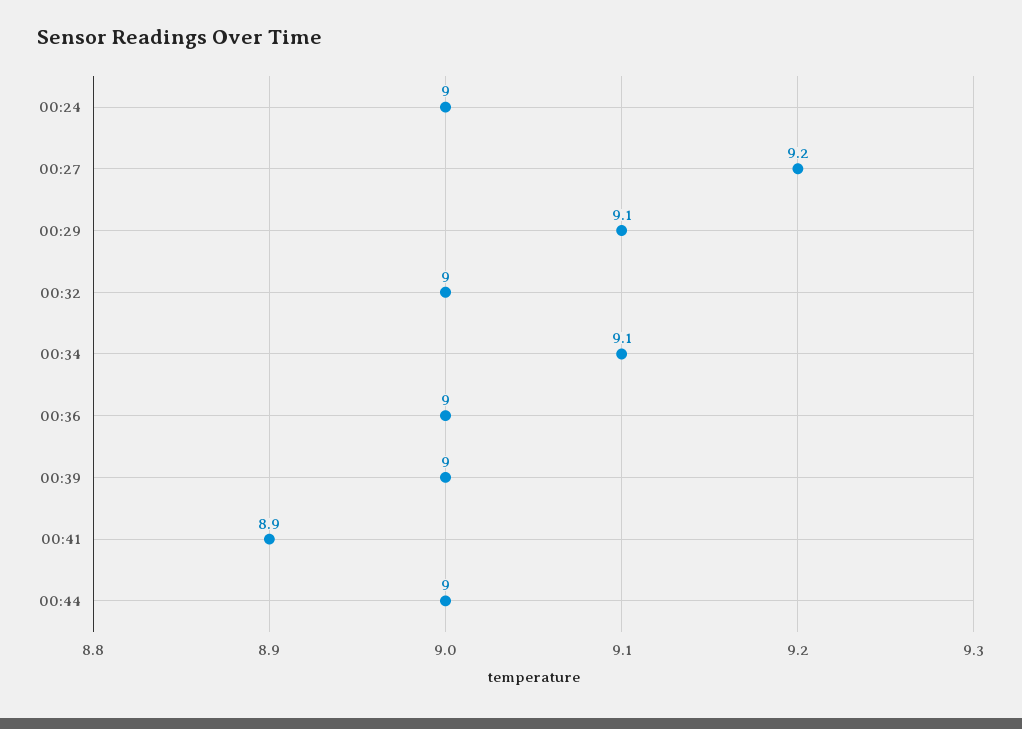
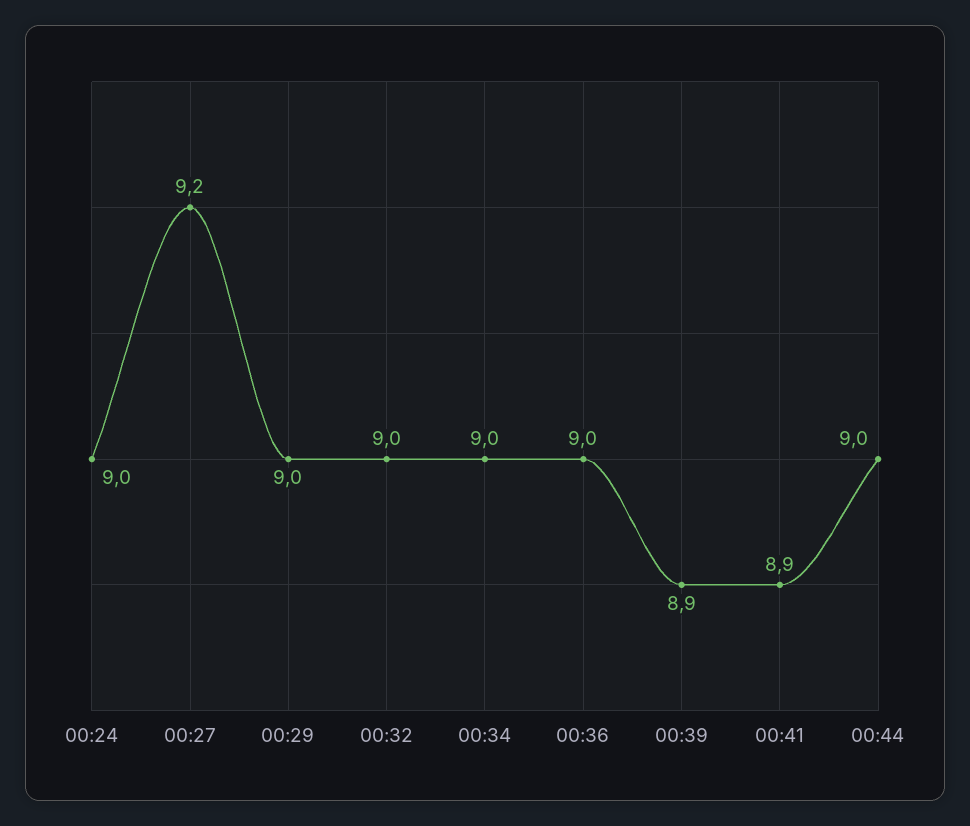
  {
    "00:24": 9,
    "00:27": 9.2,
-   "00:29": 9.1,
+   "00:29": 9,
    "00:32": 9,
-   "00:34": 9.1,
+   "00:34": 9,
    "00:36": 9,
-   "00:39": 9,
+   "00:39": 8.9,
    "00:41": 8.9,
    "00:44": 9
  }

